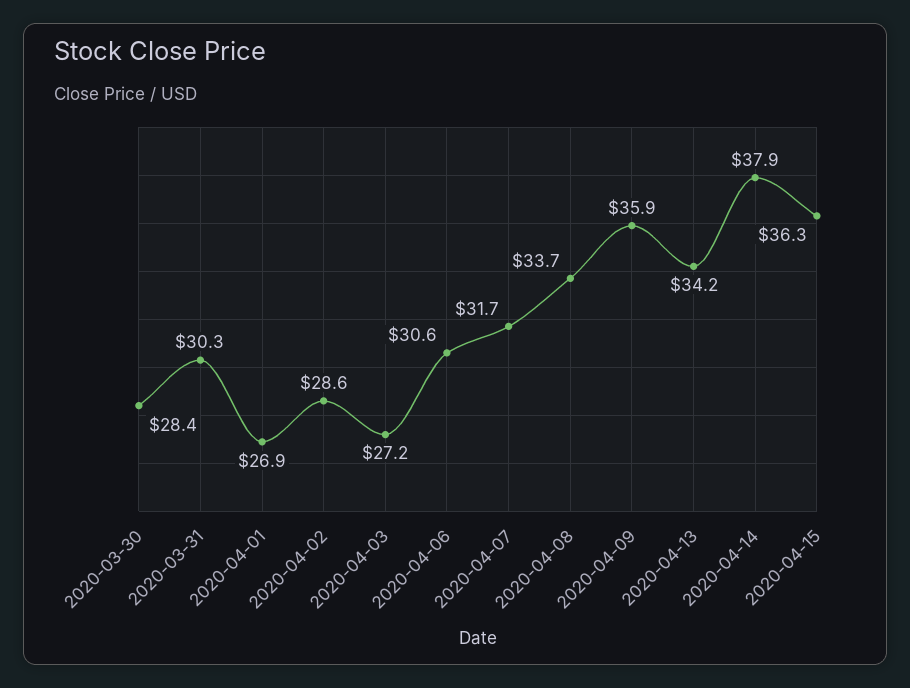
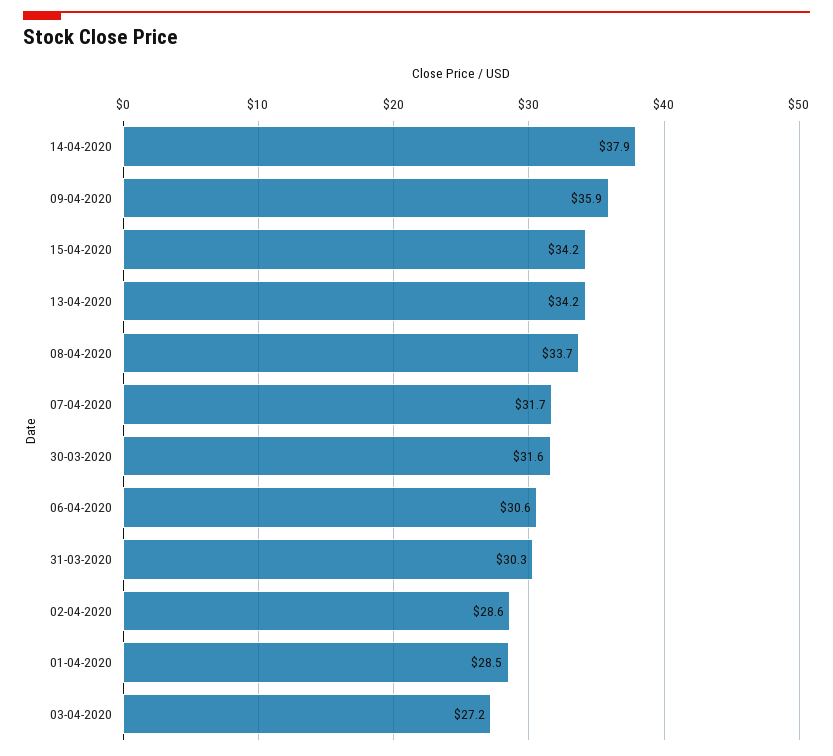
  {
-   "2020-03-30": 28.4,
+   "2020-03-30": 31.6,
    "2020-03-31": 30.3,
-   "2020-04-01": 26.9,
+   "2020-04-01": 28.5,
    "2020-04-02": 28.6,
    "2020-04-03": 27.2,
    "2020-04-06": 30.6,
    "2020-04-07": 31.7,
    "2020-04-08": 33.7,
    "2020-04-09": 35.9,
    "2020-04-13": 34.2,
    "2020-04-14": 37.9,
-   "2020-04-15": 36.3
+   "2020-04-15": 34.2
  }

